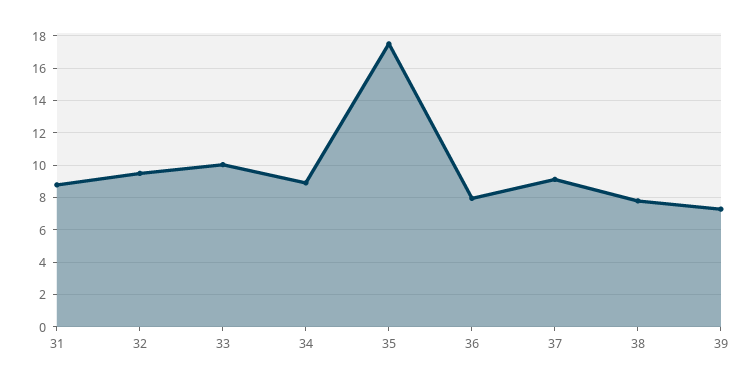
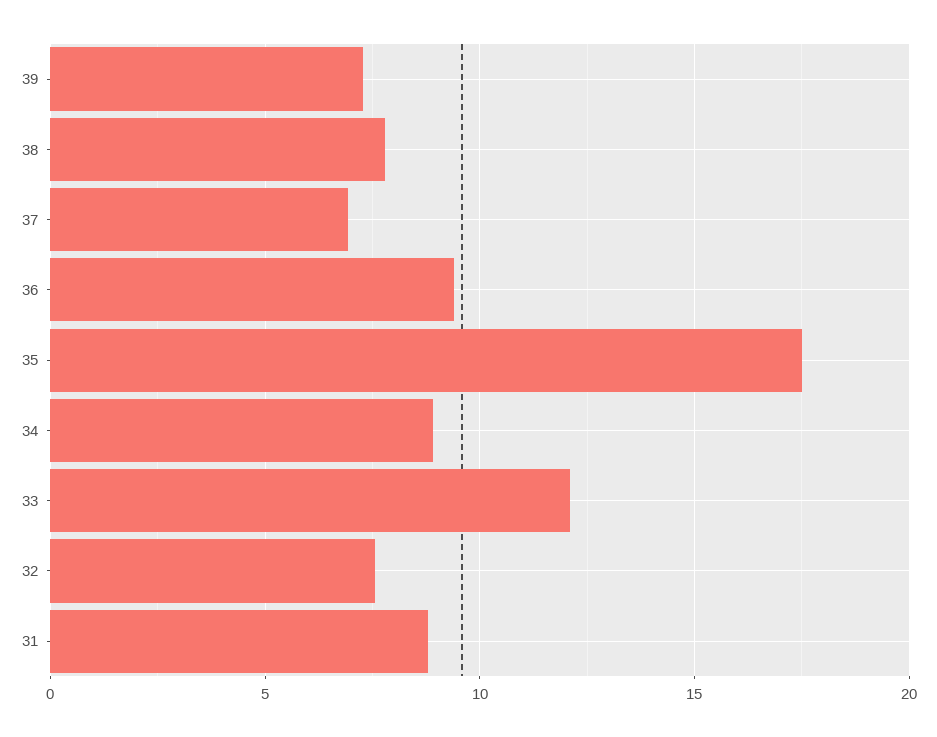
  {
    "31": 9,
-   "32": 9.5,
+   "32": 7.5,
-   "33": 10,
+   "33": 12,
    "34": 9,
    "35": 17.5,
-   "36": 8,
+   "36": 9.5,
-   "37": 9,
+   "37": 7,
    "38": 8,
    "39": 7.5
  }

